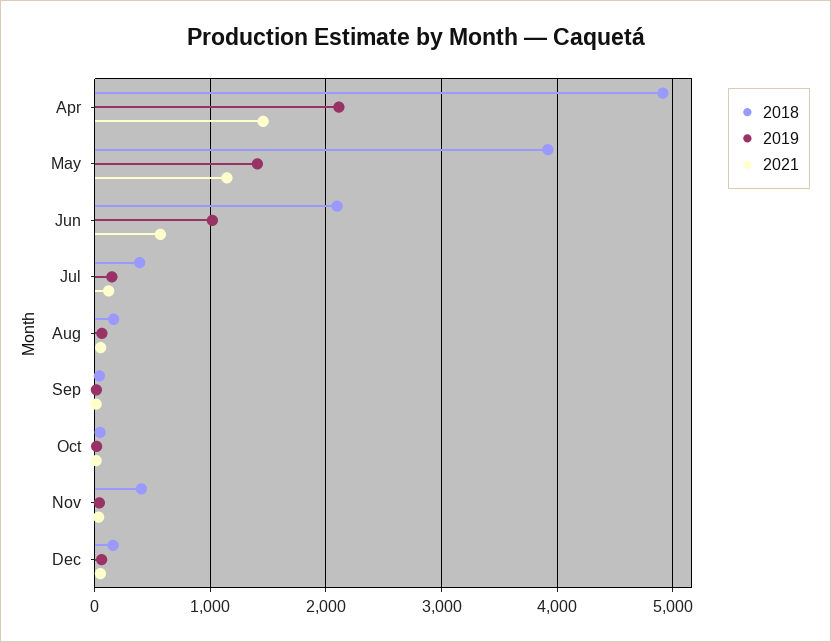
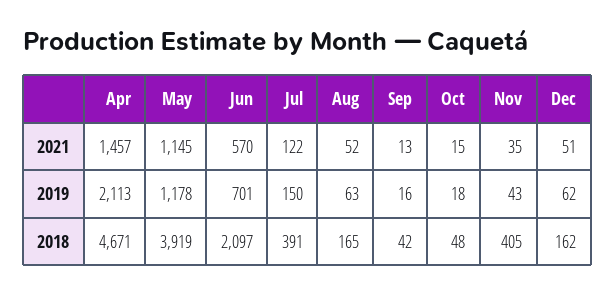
  {
    "2018": {
-     "Apr": 4900,
+     "Apr": 4671,
      "May": 3919,
      "Jun": 2097,
      "Jul": 391,
      "Aug": 165,
      "Sep": 42,
      "Oct": 48,
      "Nov": 405,
      "Dec": 162
    },
    "2019": {
      "Apr": 2113,
-     "May": 1400,
+     "May": 1178,
-     "Jun": 1000,
+     "Jun": 701,
      "Jul": 150,
      "Aug": 63,
      "Sep": 16,
      "Oct": 18,
      "Nov": 43,
      "Dec": 62
    },
    "2021": {
      "Apr": 1457,
      "May": 1145,
      "Jun": 570,
      "Jul": 122,
      "Aug": 52,
      "Sep": 13,
      "Oct": 15,
      "Nov": 35,
      "Dec": 51
    }
  }

